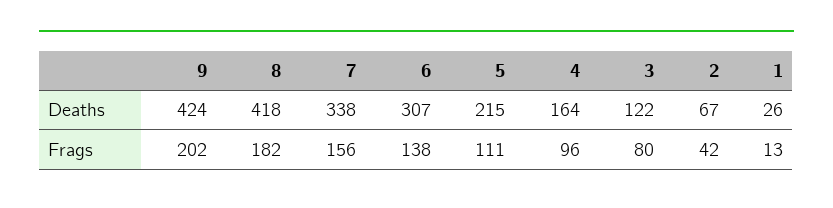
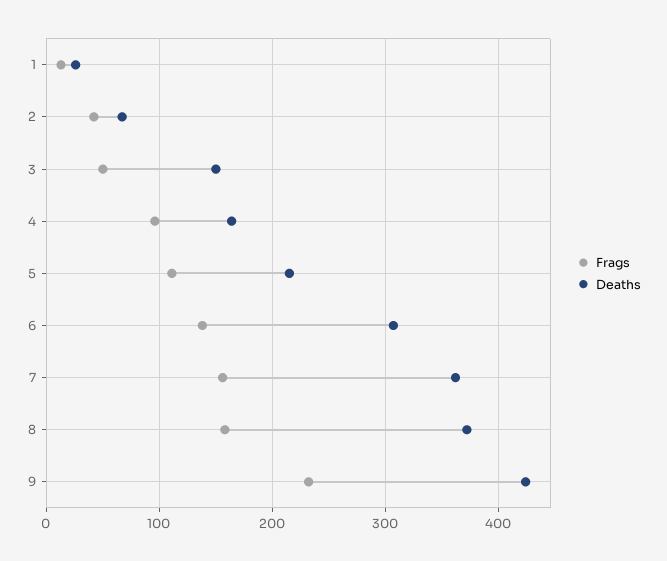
  {
    "Deaths": {
      "9": 424,
-     "8": 418,
+     "8": 370,
-     "7": 338,
+     "7": 360,
      "6": 307,
      "5": 215,
      "4": 164,
-     "3": 122,
+     "3": 150,
      "2": 67,
      "1": 26
    },
    "Frags": {
-     "9": 202,
+     "9": 230,
-     "8": 182,
+     "8": 160,
      "7": 156,
      "6": 138,
      "5": 111,
      "4": 96,
-     "3": 80,
+     "3": 50,
      "2": 42,
      "1": 13
    }
  }

